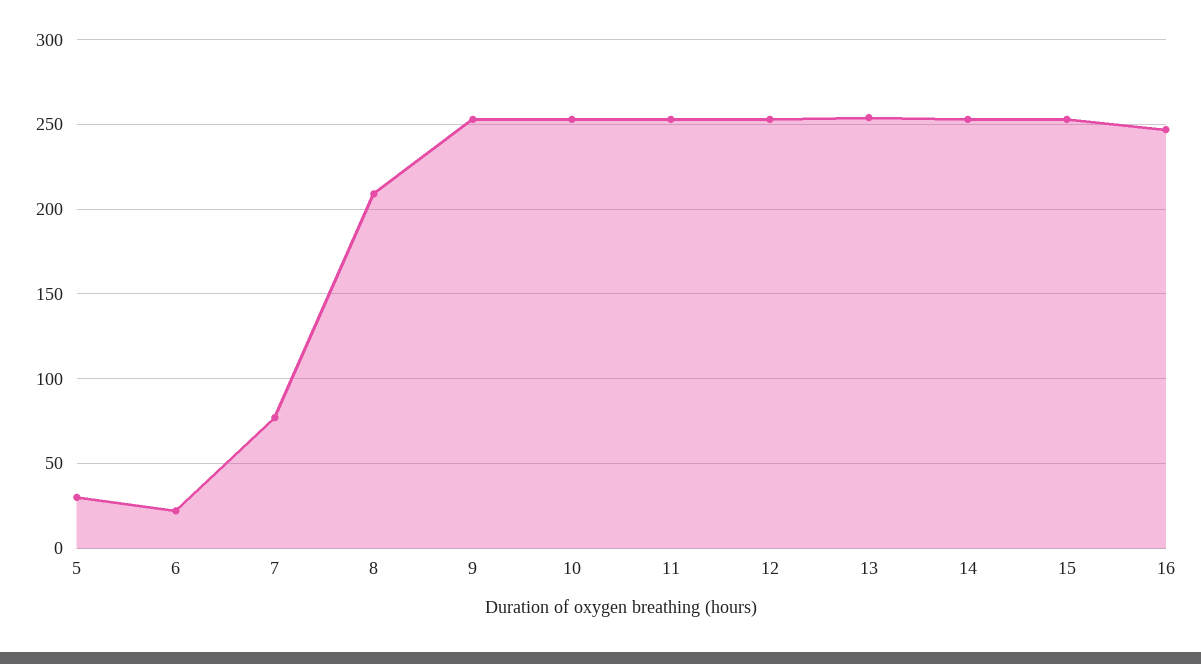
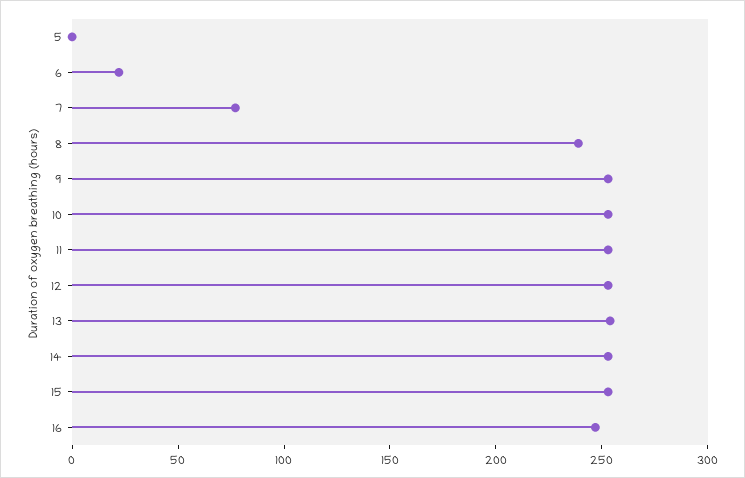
  {
-   "5": 30,
+   "5": 0,
    "6": 20,
    "7": 75,
-   "8": 210,
+   "8": 240,
    "9": 255,
    "10": 255,
    "11": 255,
    "12": 255,
    "13": 255,
    "14": 255,
    "15": 255,
    "16": 245
  }

